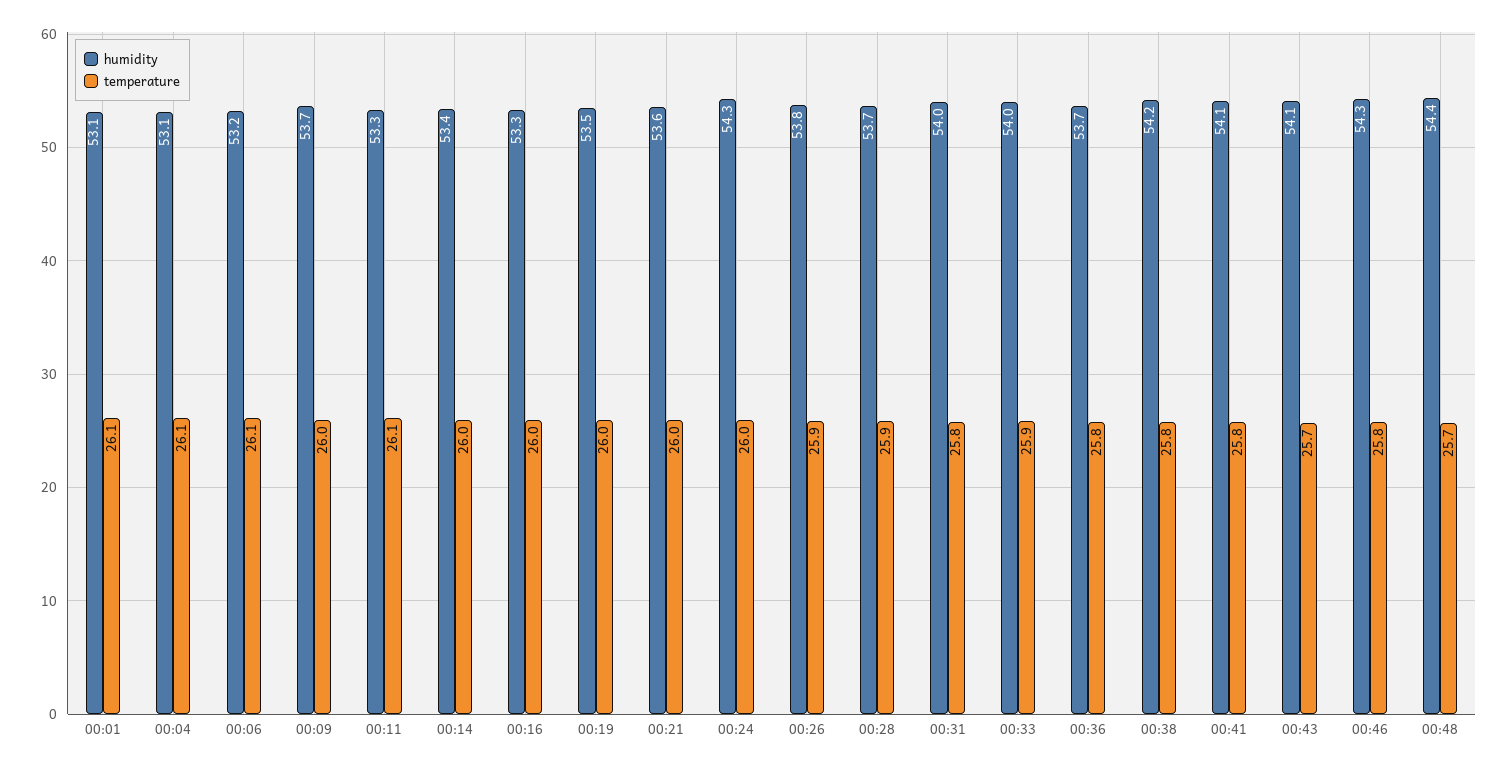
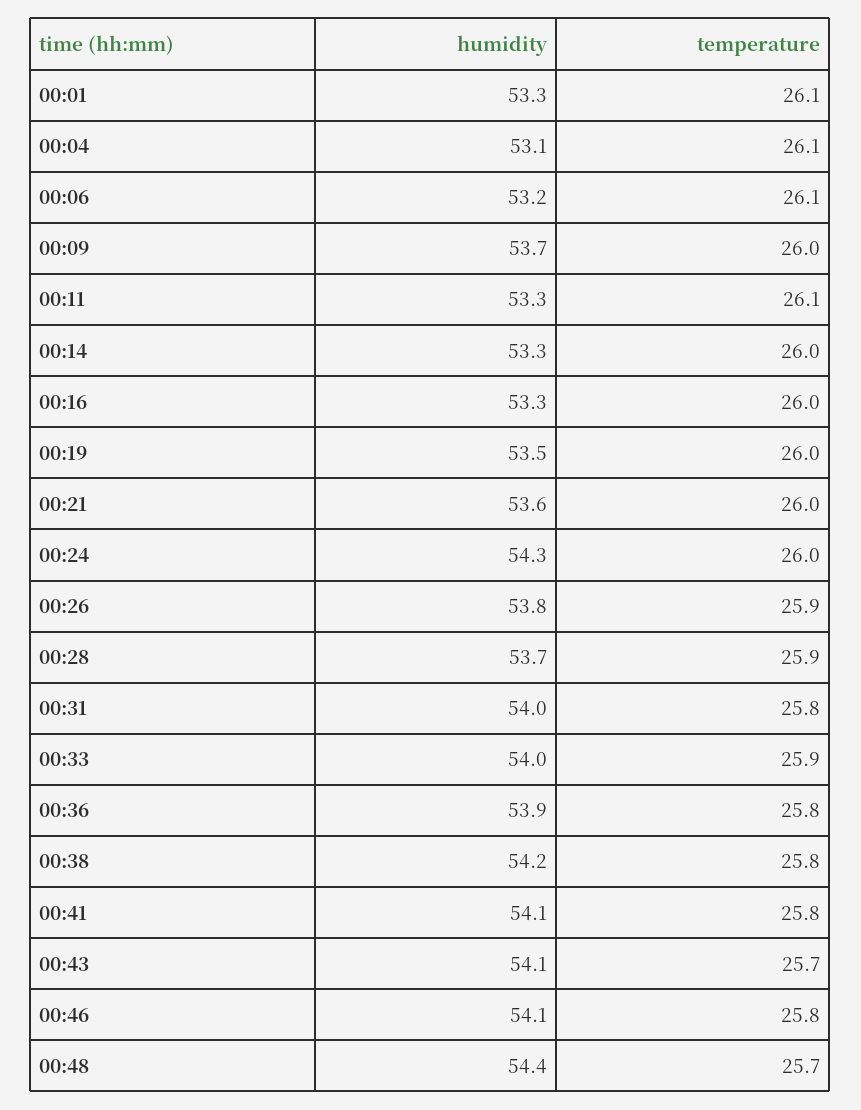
  {
    "humidity": {
-     "00:01": 53.1,
+     "00:01": 53.3,
      "00:04": 53.1,
      "00:06": 53.2,
      "00:09": 53.7,
      "00:11": 53.3,
-     "00:14": 53.4,
+     "00:14": 53.3,
      "00:16": 53.3,
      "00:19": 53.5,
      "00:21": 53.6,
      "00:24": 54.3,
      "00:26": 53.8,
      "00:28": 53.7,
      "00:31": 54,
      "00:33": 54,
-     "00:36": 53.7,
+     "00:36": 53.9,
      "00:38": 54.2,
      "00:41": 54.1,
      "00:43": 54.1,
-     "00:46": 54.3,
+     "00:46": 54.1,
      "00:48": 54.4
    },
    "temperature": {
      "00:01": 26.1,
      "00:04": 26.1,
      "00:06": 26.1,
      "00:09": 26,
      "00:11": 26.1,
      "00:14": 26,
      "00:16": 26,
      "00:19": 26,
      "00:21": 26,
      "00:24": 26,
      "00:26": 25.9,
      "00:28": 25.9,
      "00:31": 25.8,
      "00:33": 25.9,
      "00:36": 25.8,
      "00:38": 25.8,
      "00:41": 25.8,
      "00:43": 25.7,
      "00:46": 25.8,
      "00:48": 25.7
    }
  }

